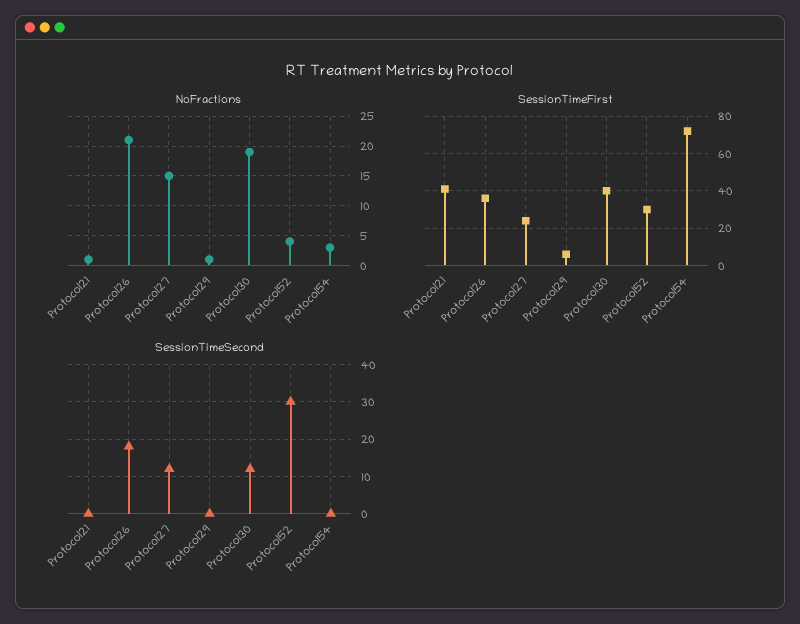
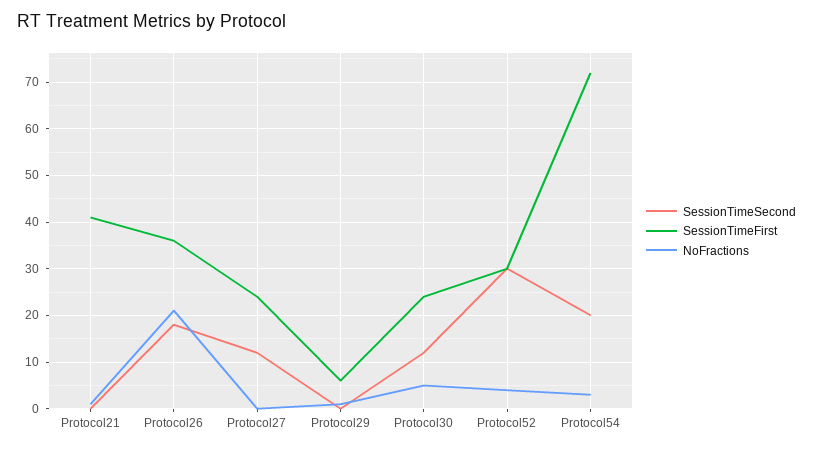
  {
    "NoFractions": {
      "Protocol21": 0,
      "Protocol26": 20,
-     "Protocol27": 15,
+     "Protocol27": 0,
      "Protocol29": 0,
-     "Protocol30": 20,
+     "Protocol30": 5,
      "Protocol52": 5,
      "Protocol54": 5
    },
    "SessionTimeFirst": {
      "Protocol21": 40,
      "Protocol26": 35,
      "Protocol27": 25,
      "Protocol29": 5,
-     "Protocol30": 40,
+     "Protocol30": 25,
      "Protocol52": 30,
      "Protocol54": 70
    },
    "SessionTimeSecond": {
      "Protocol21": 0,
      "Protocol26": 20,
      "Protocol27": 10,
      "Protocol29": 0,
      "Protocol30": 10,
      "Protocol52": 30,
-     "Protocol54": 0
+     "Protocol54": 20
    }
  }

